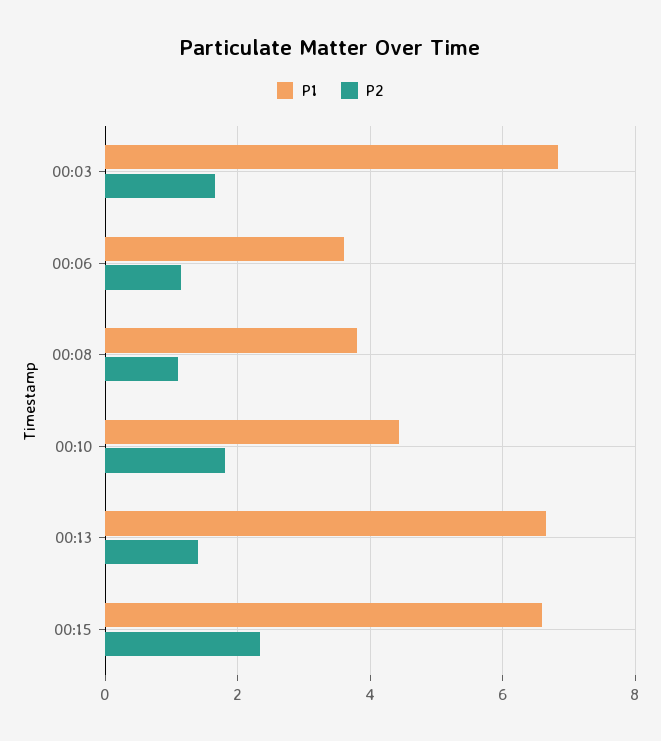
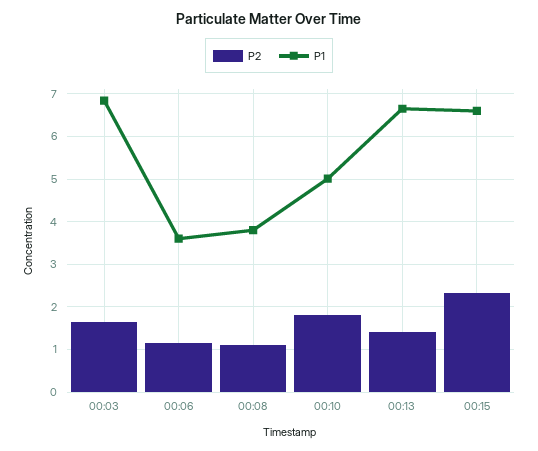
  {
    "P1": {
      "00:03": 6.8,
      "00:06": 3.6,
      "00:08": 3.8,
-     "00:10": 4.4,
+     "00:10": 5,
      "00:13": 6.6,
      "00:15": 6.6
    },
    "P2": {
      "00:03": 1.6,
      "00:06": 1.2,
      "00:08": 1.2,
      "00:10": 1.8,
      "00:13": 1.4,
      "00:15": 2.4
    }
  }

